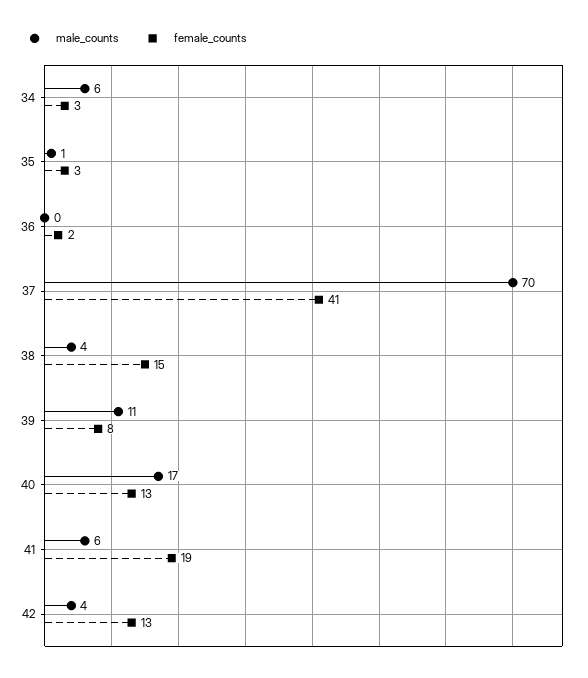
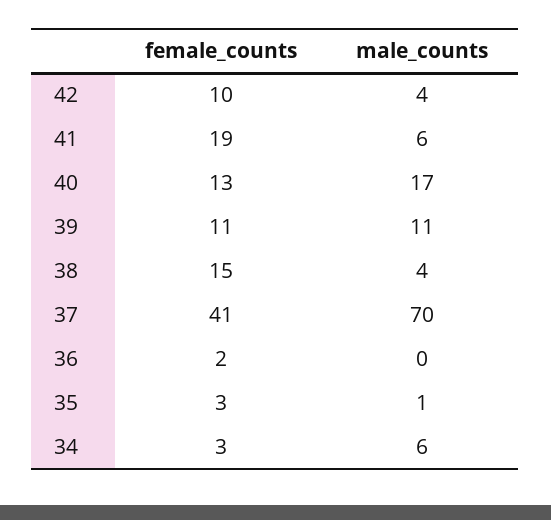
  {
    "male_counts": {
      "34": 6,
      "35": 1,
      "36": 0,
      "37": 70,
      "38": 4,
      "39": 11,
      "40": 17,
      "41": 6,
      "42": 4
    },
    "female_counts": {
      "34": 3,
      "35": 3,
      "36": 2,
      "37": 41,
      "38": 15,
-     "39": 8,
+     "39": 11,
      "40": 13,
      "41": 19,
-     "42": 13
+     "42": 10
    }
  }

